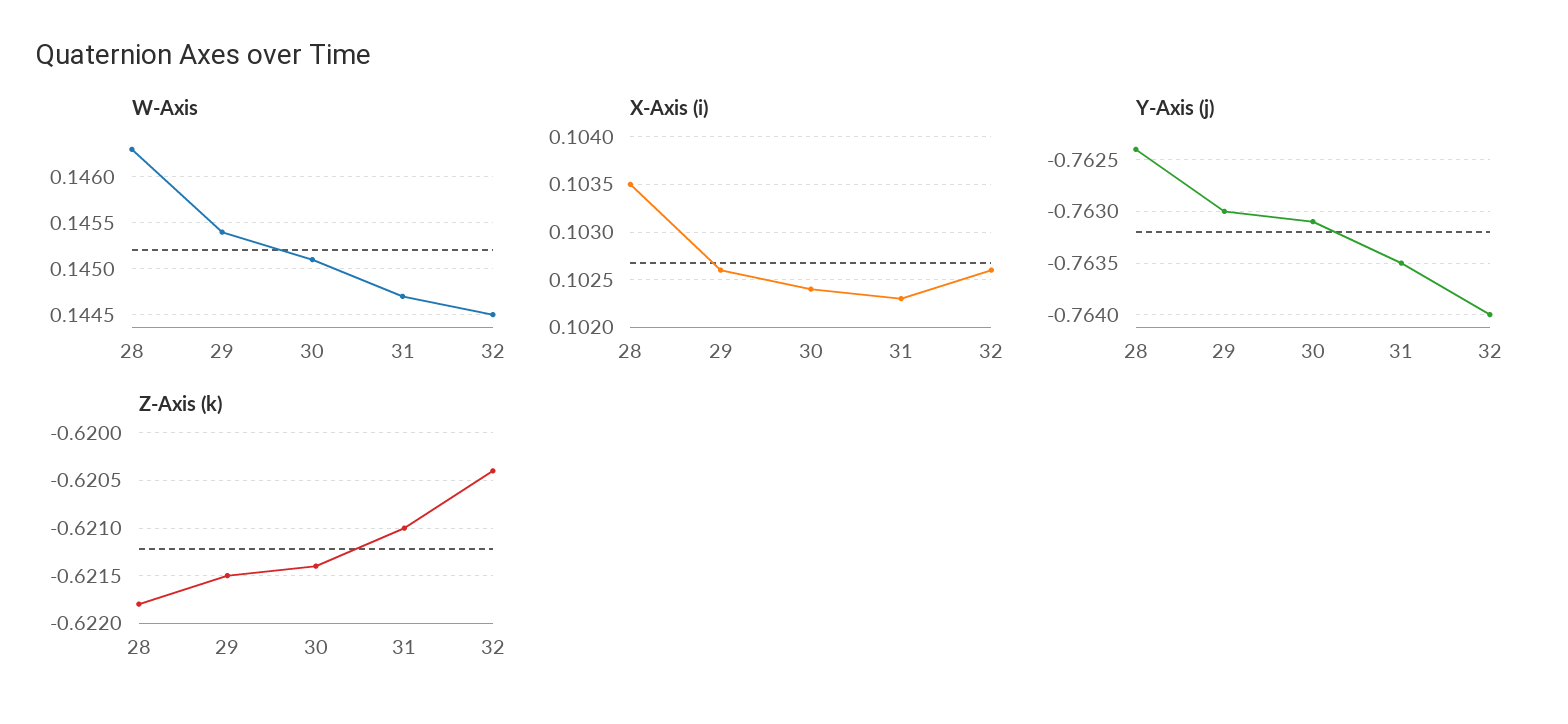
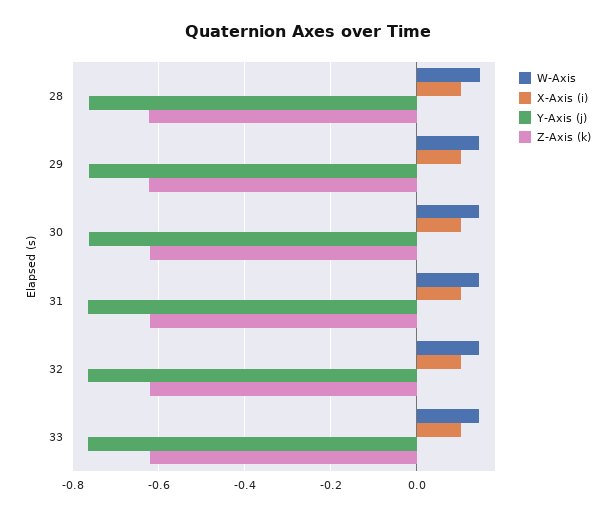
  {
    "W-Axis": {
      "28": 0.1463,
      "29": 0.1454,
      "30": 0.1451,
      "31": 0.1447,
-     "32": 0.1445
+     "32": 0.1445,
+     "33": 0.14
    },
    "X-Axis (i)": {
      "28": 0.1035,
      "29": 0.1026,
      "30": 0.1024,
      "31": 0.1023,
-     "32": 0.1026
+     "32": 0.1026,
+     "33": 0.1
    },
    "Y-Axis (j)": {
      "28": -0.7624,
      "29": -0.763,
      "30": -0.7631,
      "31": -0.7635,
-     "32": -0.764
+     "32": -0.764,
+     "33": -0.76
    },
    "Z-Axis (k)": {
      "28": -0.6218,
      "29": -0.6215,
      "30": -0.6214,
      "31": -0.621,
-     "32": -0.6204
+     "32": -0.6204,
+     "33": -0.62
    }
  }

